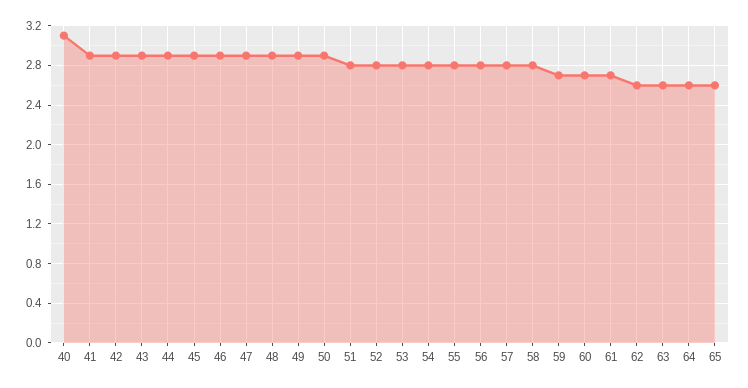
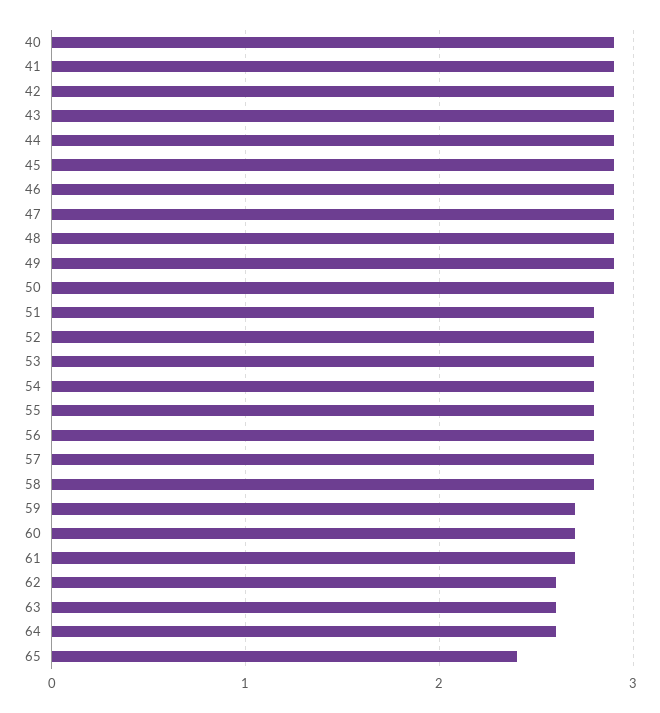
  {
-   "40": 3.1,
+   "40": 2.9,
    "41": 2.9,
    "42": 2.9,
    "43": 2.9,
    "44": 2.9,
    "45": 2.9,
    "46": 2.9,
    "47": 2.9,
    "48": 2.9,
    "49": 2.9,
    "50": 2.9,
    "51": 2.8,
    "52": 2.8,
    "53": 2.8,
    "54": 2.8,
    "55": 2.8,
    "56": 2.8,
    "57": 2.8,
    "58": 2.8,
    "59": 2.7,
    "60": 2.7,
    "61": 2.7,
    "62": 2.6,
    "63": 2.6,
    "64": 2.6,
-   "65": 2.6
+   "65": 2.4
  }

